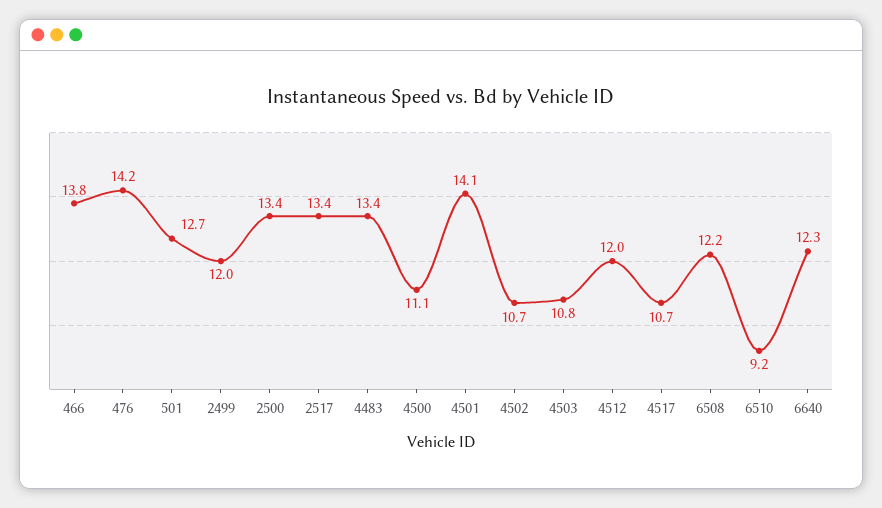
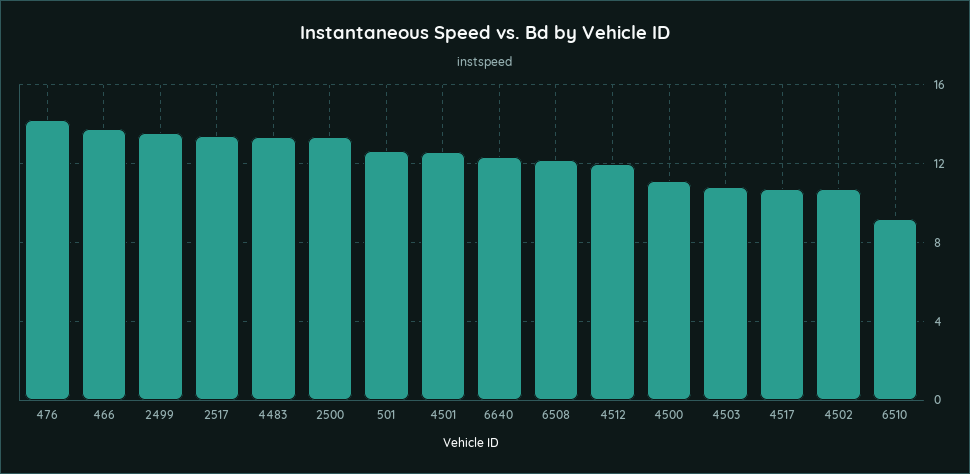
  {
    "466": 13.8,
    "476": 14.2,
    "501": 12.7,
-   "2499": 12,
+   "2499": 13.5,
    "2500": 13.4,
    "2517": 13.4,
    "4483": 13.4,
    "4500": 11.1,
-   "4501": 14.1,
+   "4501": 12.5,
    "4502": 10.7,
    "4503": 10.8,
    "4512": 12,
    "4517": 10.7,
    "6508": 12.2,
    "6510": 9.2,
    "6640": 12.3
  }

